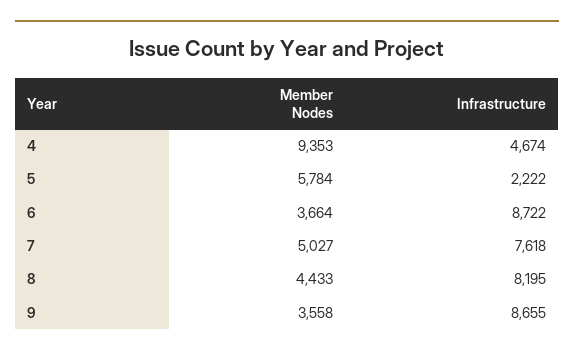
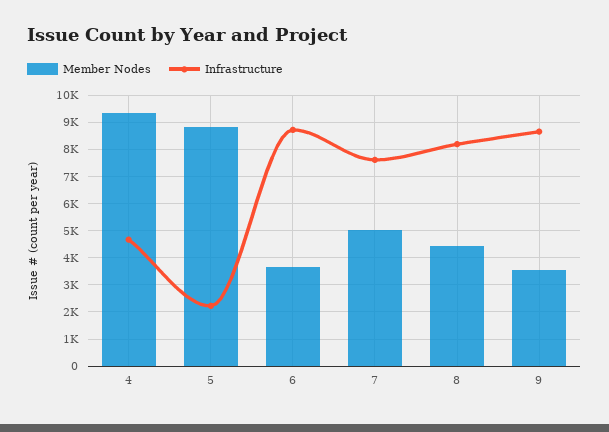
  {
    "Member Nodes": {
      "4": 9353,
-     "5": 5784,
+     "5": 8750,
      "6": 3664,
      "7": 5027,
      "8": 4433,
      "9": 3558
    },
    "Infrastructure": {
      "4": 4674,
      "5": 2222,
      "6": 8722,
      "7": 7618,
      "8": 8195,
      "9": 8655
    }
  }

